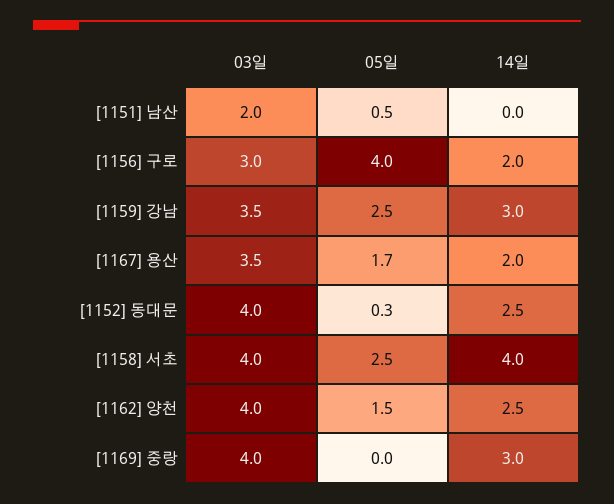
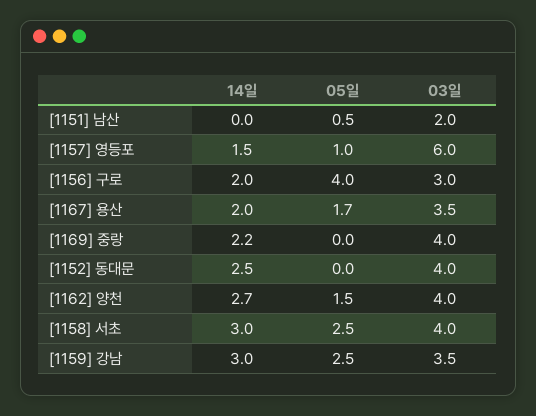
  {
    "03일": {
      "[1151] 남산": 2,
      "[1156] 구로": 3,
      "[1159] 강남": 3.5,
      "[1167] 용산": 3.5,
      "[1152] 동대문": 4,
      "[1158] 서초": 4,
      "[1162] 양천": 4,
-     "[1169] 중랑": 4
+     "[1169] 중랑": 4,
+     "[1157] 영등포": 6
    },
    "05일": {
      "[1151] 남산": 0.5,
      "[1156] 구로": 4,
      "[1159] 강남": 2.5,
      "[1167] 용산": 1.7,
-     "[1152] 동대문": 0.3,
+     "[1152] 동대문": 0,
      "[1158] 서초": 2.5,
      "[1162] 양천": 1.5,
-     "[1169] 중랑": 0
+     "[1169] 중랑": 0,
+     "[1157] 영등포": 1
    },
    "14일": {
      "[1151] 남산": 0,
      "[1156] 구로": 2,
      "[1159] 강남": 3,
      "[1167] 용산": 2,
      "[1152] 동대문": 2.5,
-     "[1158] 서초": 4,
+     "[1158] 서초": 3,
-     "[1162] 양천": 2.5,
+     "[1162] 양천": 2.7,
-     "[1169] 중랑": 3
+     "[1169] 중랑": 2.2,
+     "[1157] 영등포": 1.5
    }
  }

